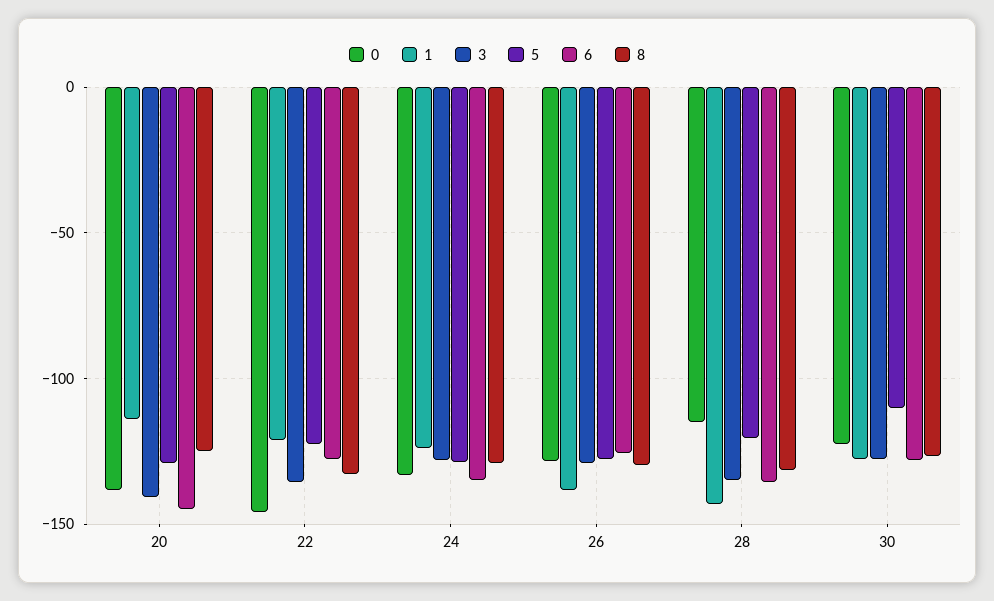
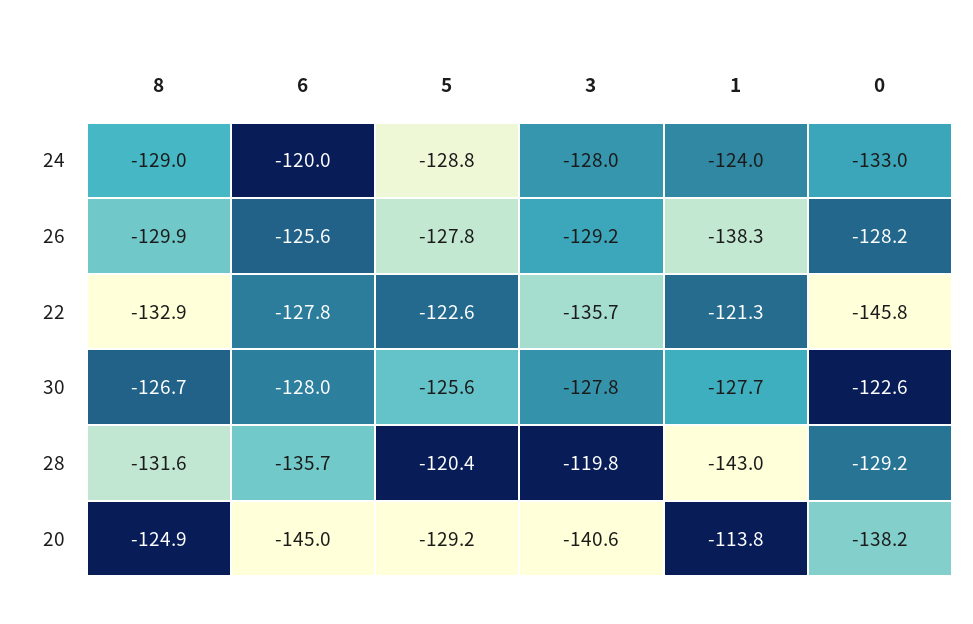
  {
    "0": {
      "20": -138.2,
      "22": -145.8,
      "24": -133,
      "26": -128.2,
-     "28": -115,
+     "28": -129.2,
      "30": -122.6
    },
    "1": {
      "20": -113.8,
      "22": -121.3,
      "24": -124,
      "26": -138.3,
      "28": -143,
      "30": -127.7
    },
    "3": {
      "20": -140.6,
      "22": -135.7,
      "24": -128,
      "26": -129.2,
-     "28": -135,
+     "28": -119.8,
      "30": -127.8
    },
    "5": {
      "20": -129.2,
      "22": -122.6,
      "24": -128.8,
      "26": -127.8,
      "28": -120.4,
-     "30": -110
+     "30": -125.6
    },
    "6": {
      "20": -145,
      "22": -127.8,
-     "24": -135,
+     "24": -120,
      "26": -125.6,
      "28": -135.7,
      "30": -128
    },
    "8": {
      "20": -124.9,
      "22": -132.9,
      "24": -129,
      "26": -129.9,
      "28": -131.6,
      "30": -126.7
    }
  }

